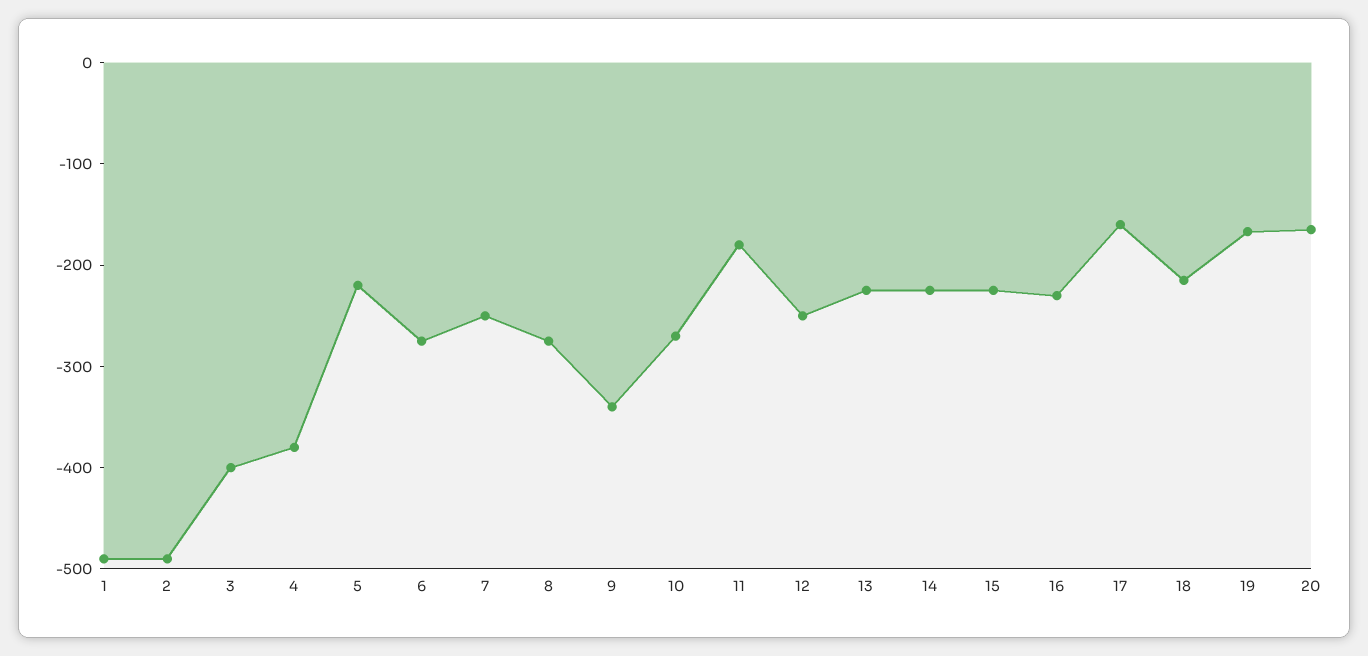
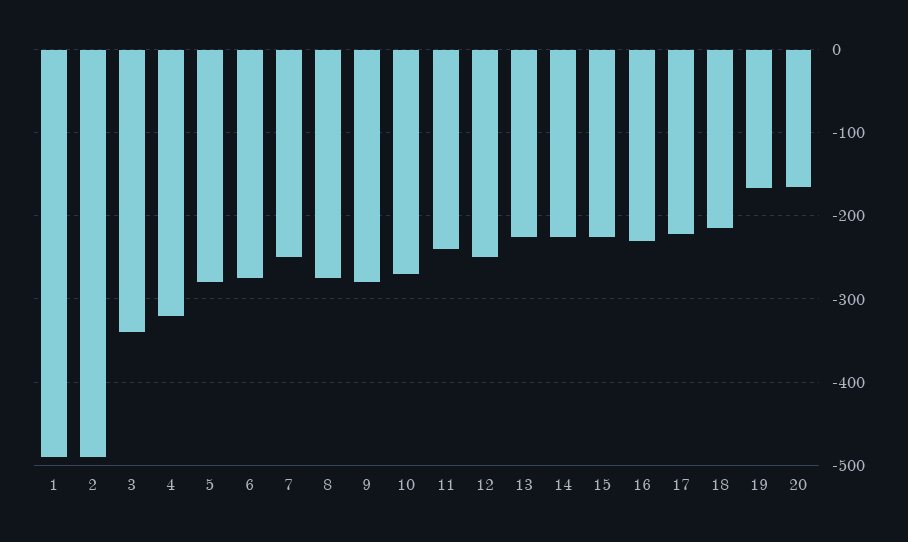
  {
    "1": -490,
    "2": -490,
-   "3": -400,
+   "3": -340,
-   "4": -380,
+   "4": -320,
-   "5": -220,
+   "5": -280,
    "6": -280,
    "7": -250,
    "8": -280,
-   "9": -340,
+   "9": -280,
    "10": -270,
-   "11": -180,
+   "11": -240,
    "12": -250,
    "13": -230,
    "14": -230,
    "15": -230,
    "16": -230,
-   "17": -160,
+   "17": -220,
    "18": -220,
    "19": -170,
    "20": -170
  }

